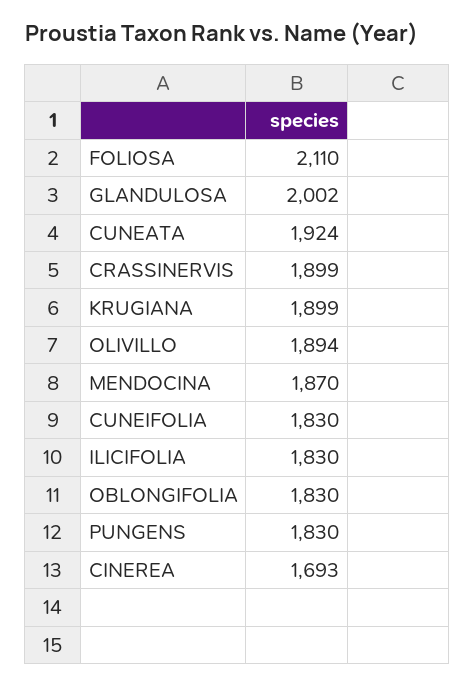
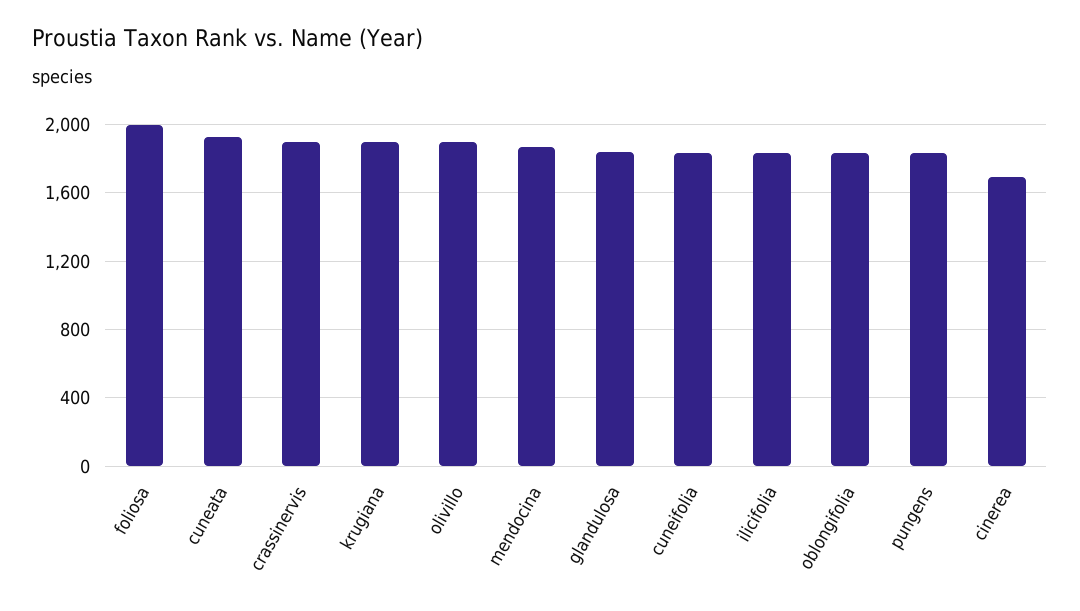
  {
-   "FOLIOSA": 2110,
+   "FOLIOSA": 2000,
-   "GLANDULOSA": 2002,
+   "GLANDULOSA": 1850,
    "CUNEATA": 1924,
    "CRASSINERVIS": 1899,
    "KRUGIANA": 1899,
    "OLIVILLO": 1894,
    "MENDOCINA": 1870,
    "CUNEIFOLIA": 1830,
    "ILICIFOLIA": 1830,
    "OBLONGIFOLIA": 1830,
    "PUNGENS": 1830,
    "CINEREA": 1693
  }

